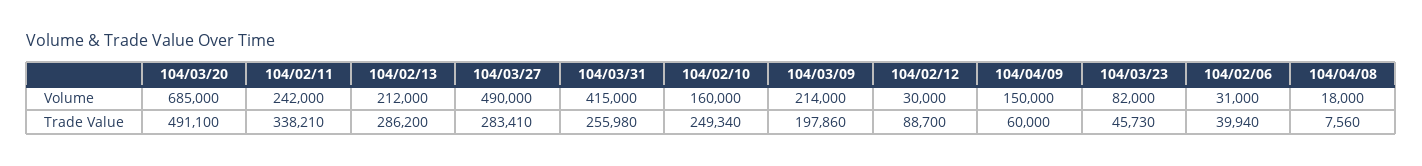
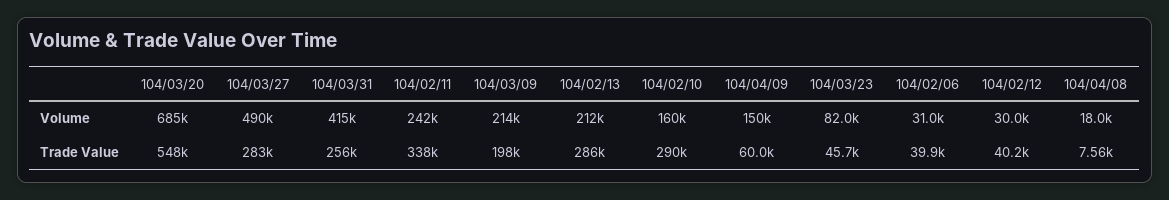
  {
    "104/03/20": {
      "Volume": 685000,
-     "Trade Value": 491100
+     "Trade Value": 548000
    },
    "104/02/11": {
      "Volume": 242000,
      "Trade Value": 338210
    },
    "104/02/13": {
      "Volume": 212000,
      "Trade Value": 286200
    },
    "104/03/27": {
      "Volume": 490000,
      "Trade Value": 283410
    },
    "104/03/31": {
      "Volume": 415000,
      "Trade Value": 255980
    },
    "104/02/10": {
      "Volume": 160000,
-     "Trade Value": 249340
+     "Trade Value": 290000
    },
    "104/03/09": {
      "Volume": 214000,
      "Trade Value": 197860
    },
    "104/02/12": {
      "Volume": 30000,
-     "Trade Value": 88700
+     "Trade Value": 40200
    },
    "104/04/09": {
      "Volume": 150000,
      "Trade Value": 60000
    },
    "104/03/23": {
      "Volume": 82000,
      "Trade Value": 45730
    },
    "104/02/06": {
      "Volume": 31000,
      "Trade Value": 39940
    },
    "104/04/08": {
      "Volume": 18000,
      "Trade Value": 7560
    }
  }

